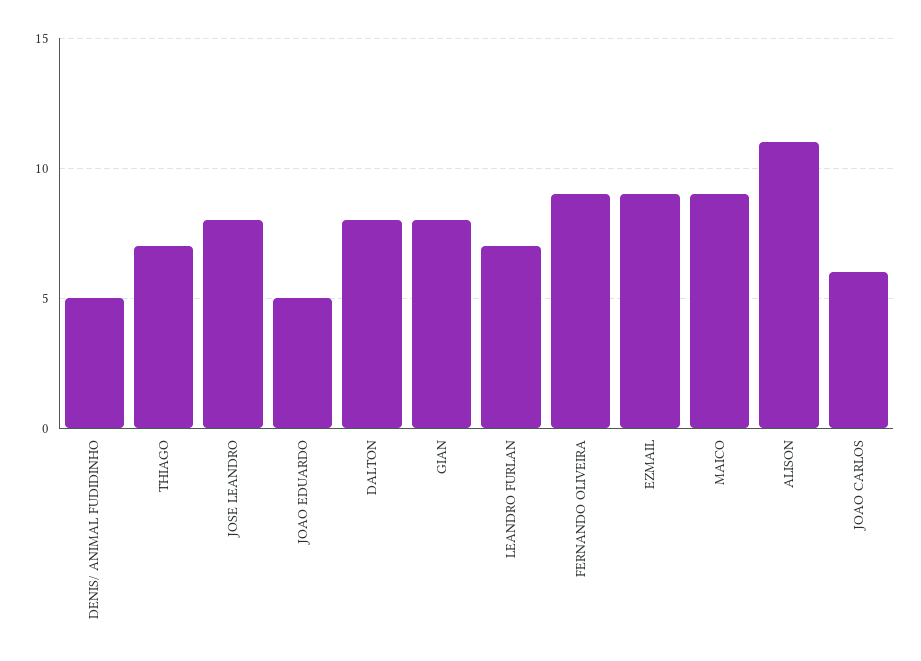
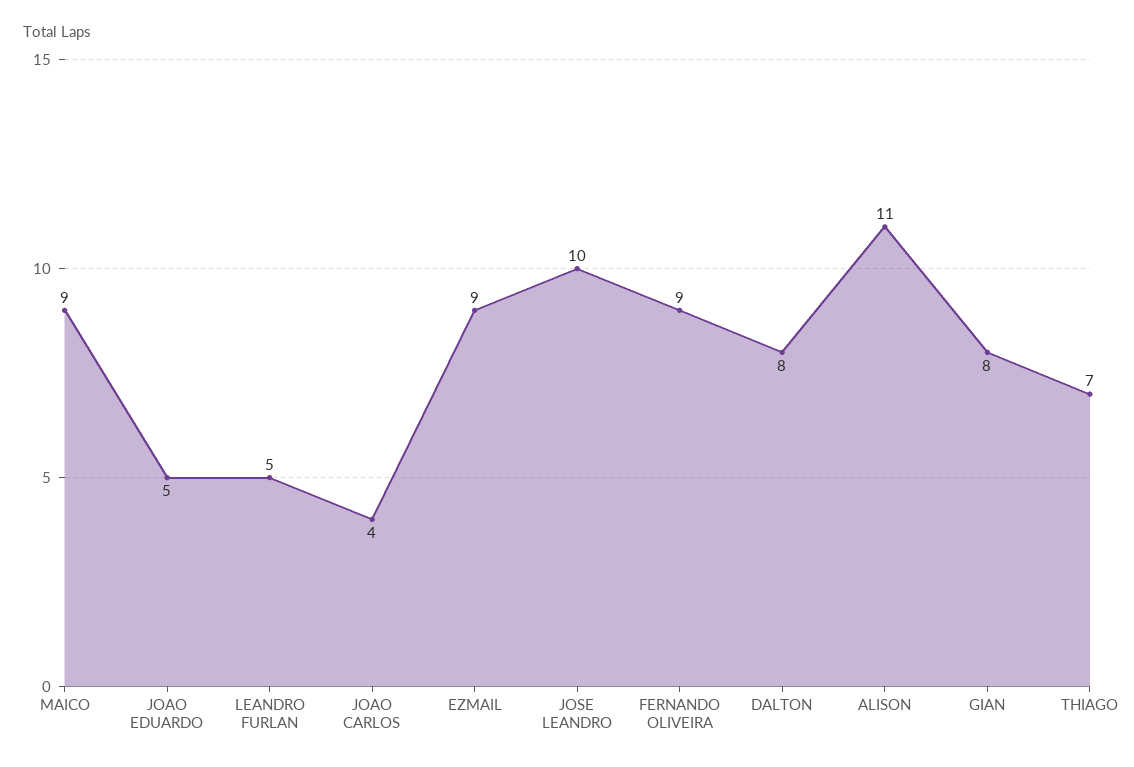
  {
-   "DENIS/ ANIMAL FUDIDINHO": 5,
    "THIAGO": 7,
-   "JOSE LEANDRO": 8,
+   "JOSE LEANDRO": 10,
    "JOAO EDUARDO": 5,
    "DALTON": 8,
    "GIAN": 8,
-   "LEANDRO FURLAN": 7,
+   "LEANDRO FURLAN": 5,
    "FERNANDO OLIVEIRA": 9,
    "EZMAIL": 9,
    "MAICO": 9,
    "ALISON": 11,
-   "JOAO CARLOS": 6
+   "JOAO CARLOS": 4
  }

